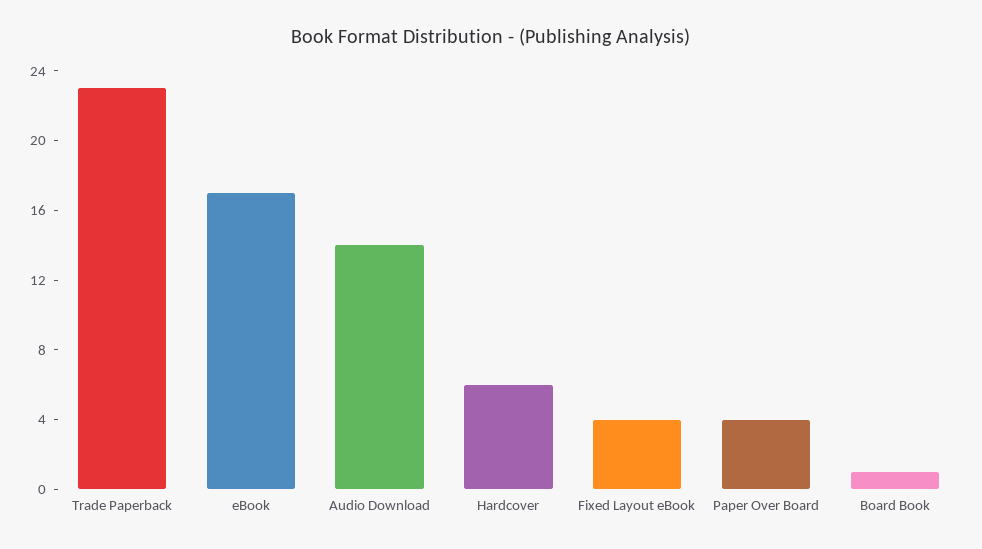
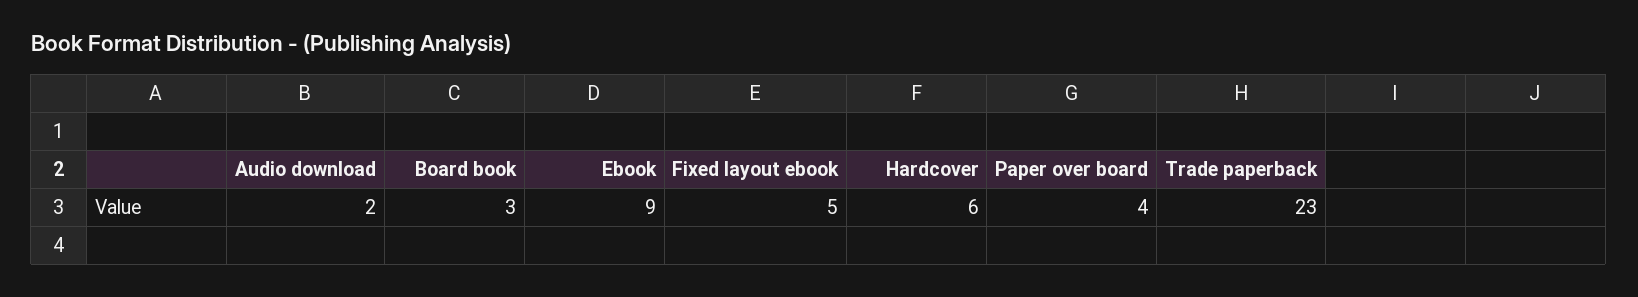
  {
    "Trade Paperback": 23,
-   "eBook": 17,
+   "eBook": 9,
-   "Audio Download": 14,
+   "Audio Download": 2,
    "Hardcover": 6,
-   "Fixed Layout eBook": 4,
+   "Fixed Layout eBook": 5,
    "Paper Over Board": 4,
-   "Board Book": 1
+   "Board Book": 3
  }

